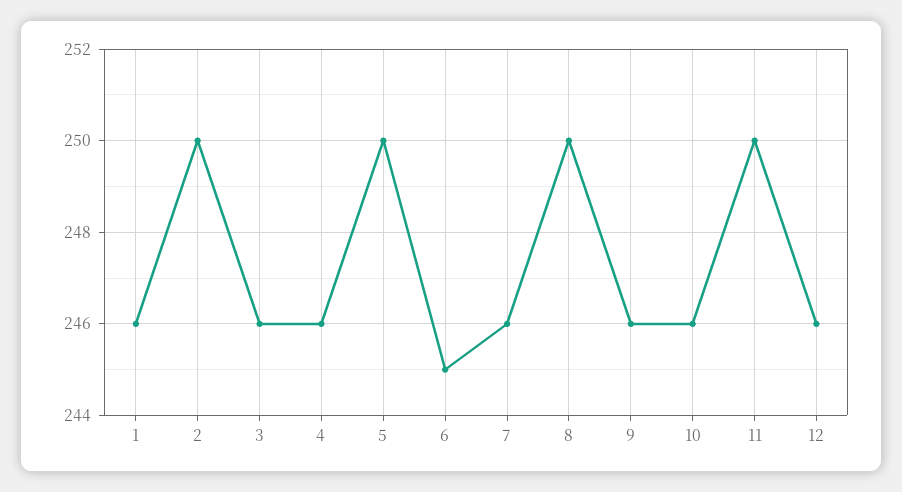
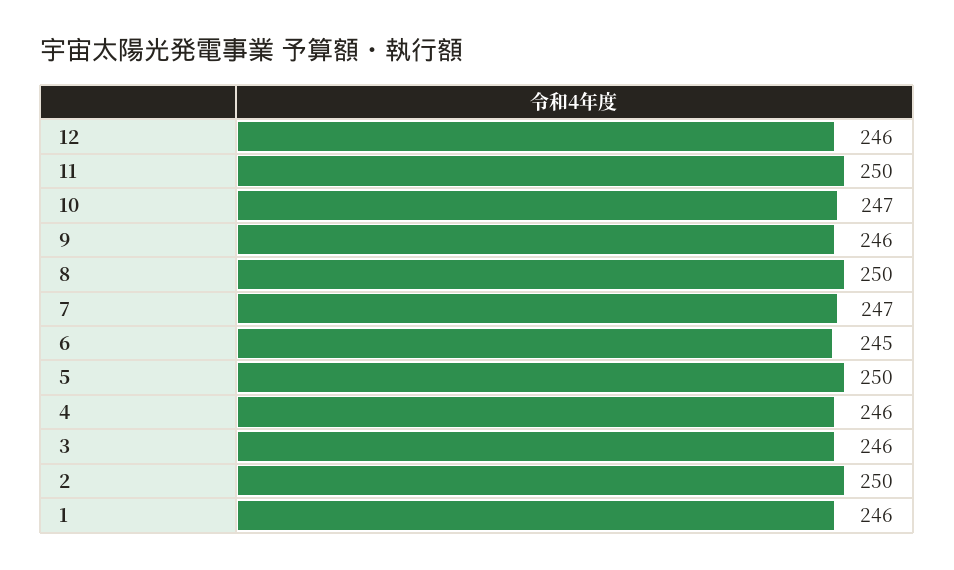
  {
    "1": 246,
    "2": 250,
    "3": 246,
    "4": 246,
    "5": 250,
    "6": 245,
-   "7": 246,
+   "7": 247,
    "8": 250,
    "9": 246,
-   "10": 246,
+   "10": 247,
    "11": 250,
    "12": 246
  }

